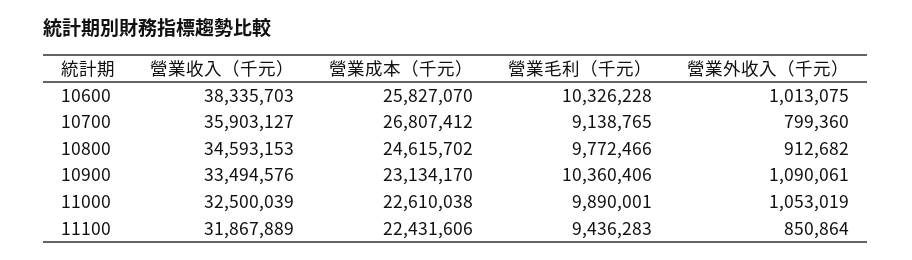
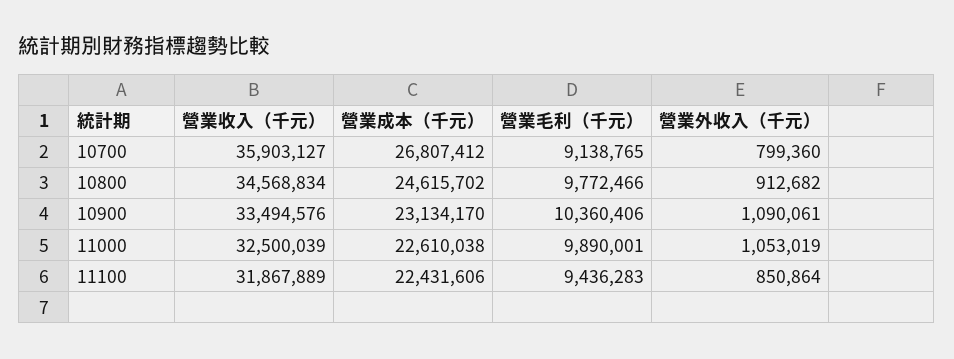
  {
    "營業收入（千元）": {
-     "10600": 38335703,
      "10700": 35903127,
-     "10800": 34593153,
+     "10800": 34568834,
      "10900": 33494576,
      "11000": 32500039,
      "11100": 31867889
    },
    "營業成本（千元）": {
-     "10600": 25827070,
      "10700": 26807412,
      "10800": 24615702,
      "10900": 23134170,
      "11000": 22610038,
      "11100": 22431606
    },
    "營業毛利（千元）": {
-     "10600": 10326228,
      "10700": 9138765,
      "10800": 9772466,
      "10900": 10360406,
      "11000": 9890001,
      "11100": 9436283
    },
    "營業外收入（千元）": {
-     "10600": 1013075,
      "10700": 799360,
      "10800": 912682,
      "10900": 1090061,
      "11000": 1053019,
      "11100": 850864
    }
  }

